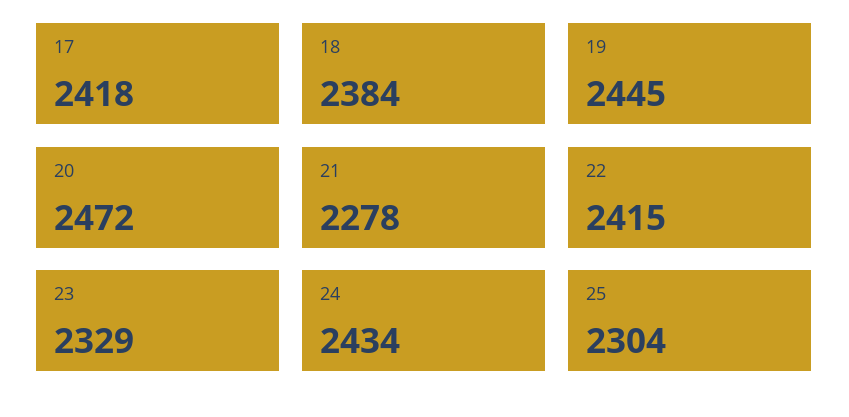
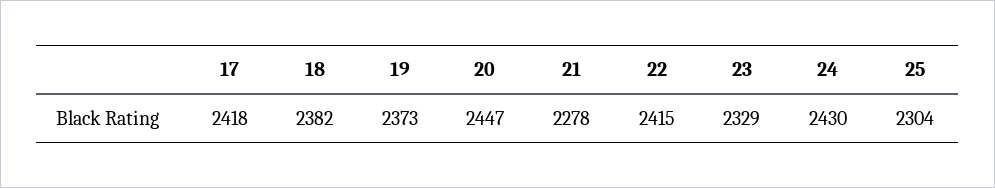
  {
    "17": 2418,
-   "18": 2384,
+   "18": 2382,
-   "19": 2445,
+   "19": 2373,
-   "20": 2472,
+   "20": 2447,
    "21": 2278,
    "22": 2415,
    "23": 2329,
-   "24": 2434,
+   "24": 2430,
    "25": 2304
  }

